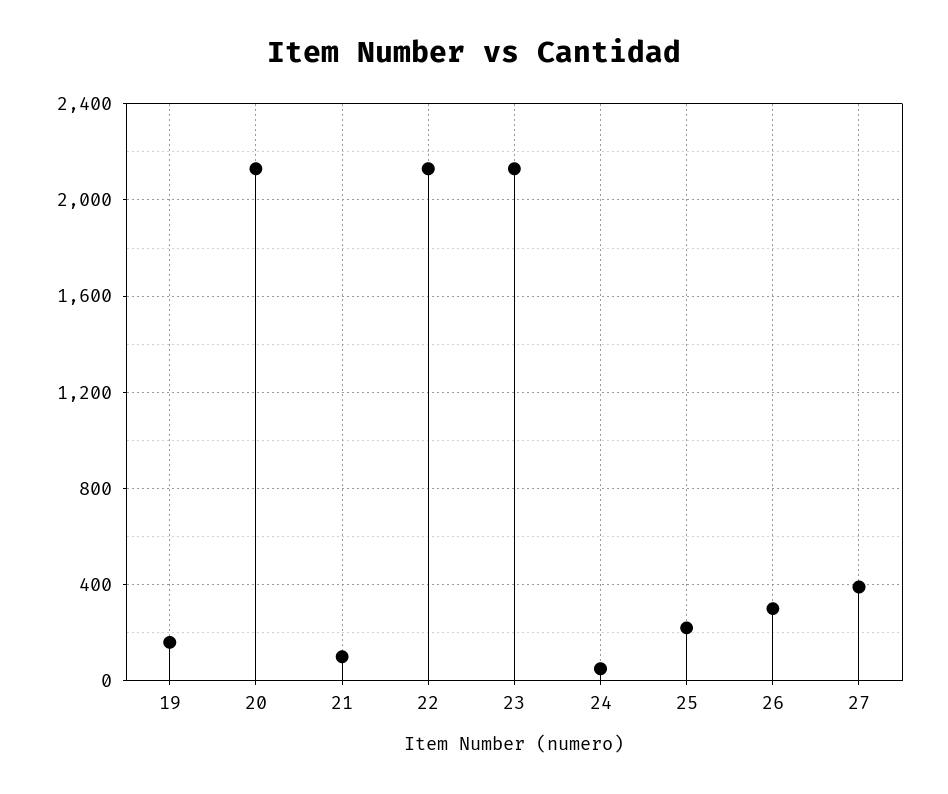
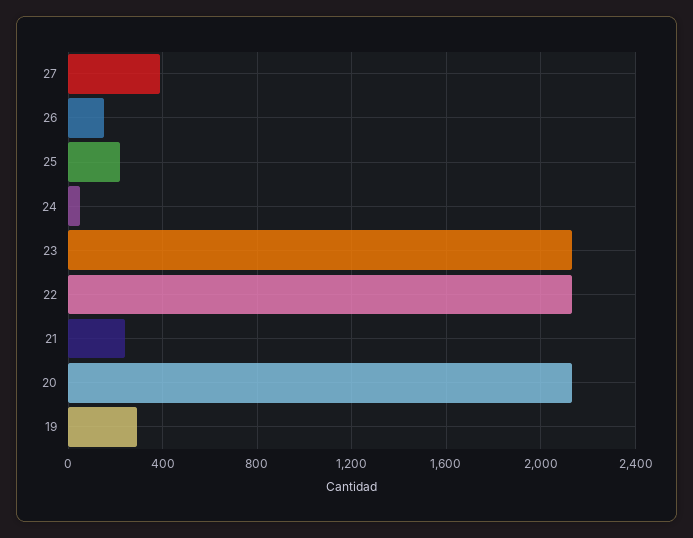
  {
-   "19": 150,
+   "19": 300,
    "20": 2150,
-   "21": 100,
+   "21": 250,
    "22": 2150,
    "23": 2150,
    "24": 50,
    "25": 200,
-   "26": 300,
+   "26": 150,
    "27": 400
  }

